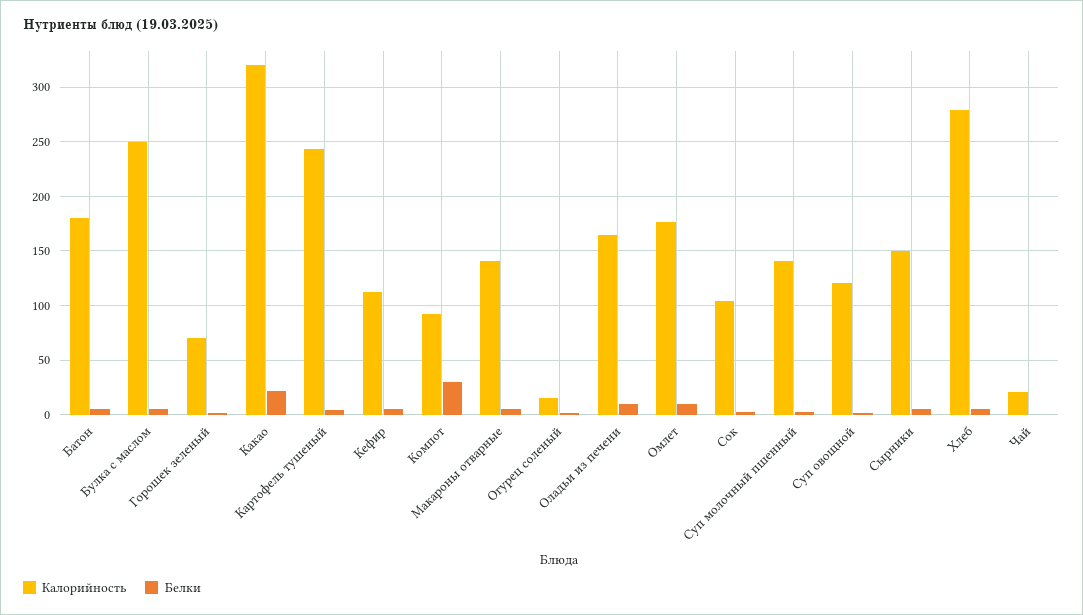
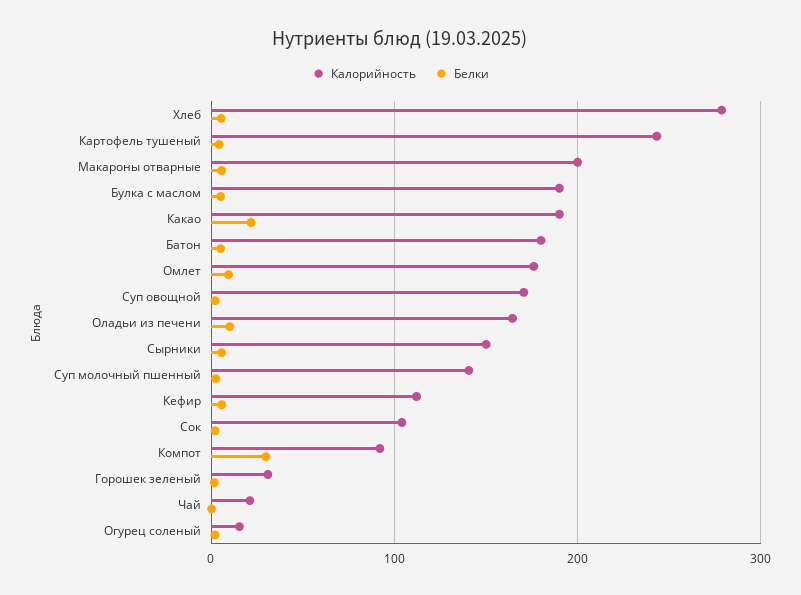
  {
    "Калорийность": {
      "Батон": 180,
-     "Булка с маслом": 250,
+     "Булка с маслом": 190,
-     "Горошек зеленый": 70,
+     "Горошек зеленый": 30,
-     "Какао": 320,
+     "Какао": 190,
      "Картофель тушеный": 240,
      "Кефир": 110,
      "Компот": 90,
-     "Макароны отварные": 140,
+     "Макароны отварные": 200,
      "Огурец соленый": 20,
      "Оладьи из печени": 160,
      "Омлет": 180,
      "Сок": 100,
      "Суп молочный пшенный": 140,
-     "Суп овощной": 120,
+     "Суп овощной": 170,
      "Сырники": 150,
      "Хлеб": 280,
      "Чай": 20
    },
    "Белки": {
      "Батон": 10,
      "Булка с маслом": 10,
      "Горошек зеленый": 0,
      "Какао": 20,
      "Картофель тушеный": 0,
      "Кефир": 10,
      "Компот": 30,
      "Макароны отварные": 10,
      "Огурец соленый": 0,
      "Оладьи из печени": 10,
      "Омлет": 10,
      "Сок": 0,
      "Суп молочный пшенный": 0,
      "Суп овощной": 0,
      "Сырники": 10,
      "Хлеб": 10,
      "Чай": 0
    }
  }

